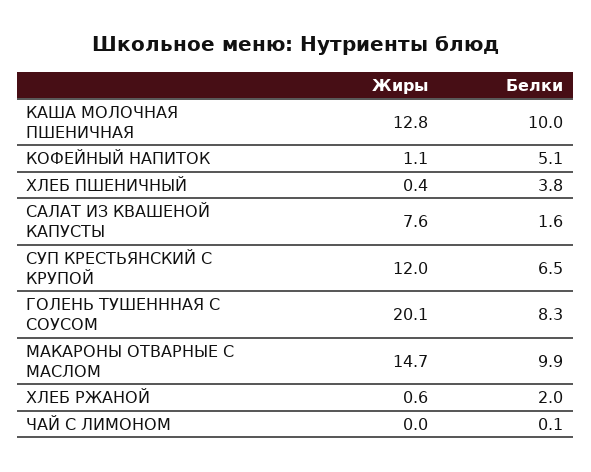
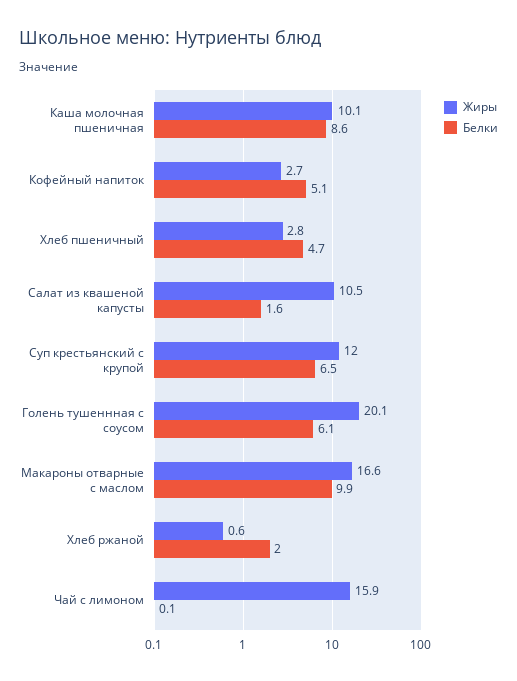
  {
    "Жиры": {
-     "КАША МОЛОЧНАЯ ПШЕНИЧНАЯ": 12.8,
+     "КАША МОЛОЧНАЯ ПШЕНИЧНАЯ": 10.1,
-     "КОФЕЙНЫЙ НАПИТОК": 1.1,
+     "КОФЕЙНЫЙ НАПИТОК": 2.7,
-     "ХЛЕБ ПШЕНИЧНЫЙ": 0.4,
+     "ХЛЕБ ПШЕНИЧНЫЙ": 2.8,
-     "САЛАТ ИЗ КВАШЕНОЙ КАПУСТЫ": 7.6,
+     "САЛАТ ИЗ КВАШЕНОЙ КАПУСТЫ": 10.5,
      "СУП КРЕСТЬЯНСКИЙ С КРУПОЙ": 12,
      "ГОЛЕНЬ ТУШЕНННАЯ С СОУСОМ": 20.1,
-     "МАКАРОНЫ ОТВАРНЫЕ С МАСЛОМ": 14.7,
+     "МАКАРОНЫ ОТВАРНЫЕ С МАСЛОМ": 16.6,
      "ХЛЕБ РЖАНОЙ": 0.6,
-     "ЧАЙ С ЛИМОНОМ": 0
+     "ЧАЙ С ЛИМОНОМ": 15.9
    },
    "Белки": {
-     "КАША МОЛОЧНАЯ ПШЕНИЧНАЯ": 10,
+     "КАША МОЛОЧНАЯ ПШЕНИЧНАЯ": 8.6,
      "КОФЕЙНЫЙ НАПИТОК": 5.1,
-     "ХЛЕБ ПШЕНИЧНЫЙ": 3.8,
+     "ХЛЕБ ПШЕНИЧНЫЙ": 4.7,
      "САЛАТ ИЗ КВАШЕНОЙ КАПУСТЫ": 1.6,
      "СУП КРЕСТЬЯНСКИЙ С КРУПОЙ": 6.5,
-     "ГОЛЕНЬ ТУШЕНННАЯ С СОУСОМ": 8.3,
+     "ГОЛЕНЬ ТУШЕНННАЯ С СОУСОМ": 6.1,
      "МАКАРОНЫ ОТВАРНЫЕ С МАСЛОМ": 9.9,
      "ХЛЕБ РЖАНОЙ": 2,
      "ЧАЙ С ЛИМОНОМ": 0.1
    }
  }

